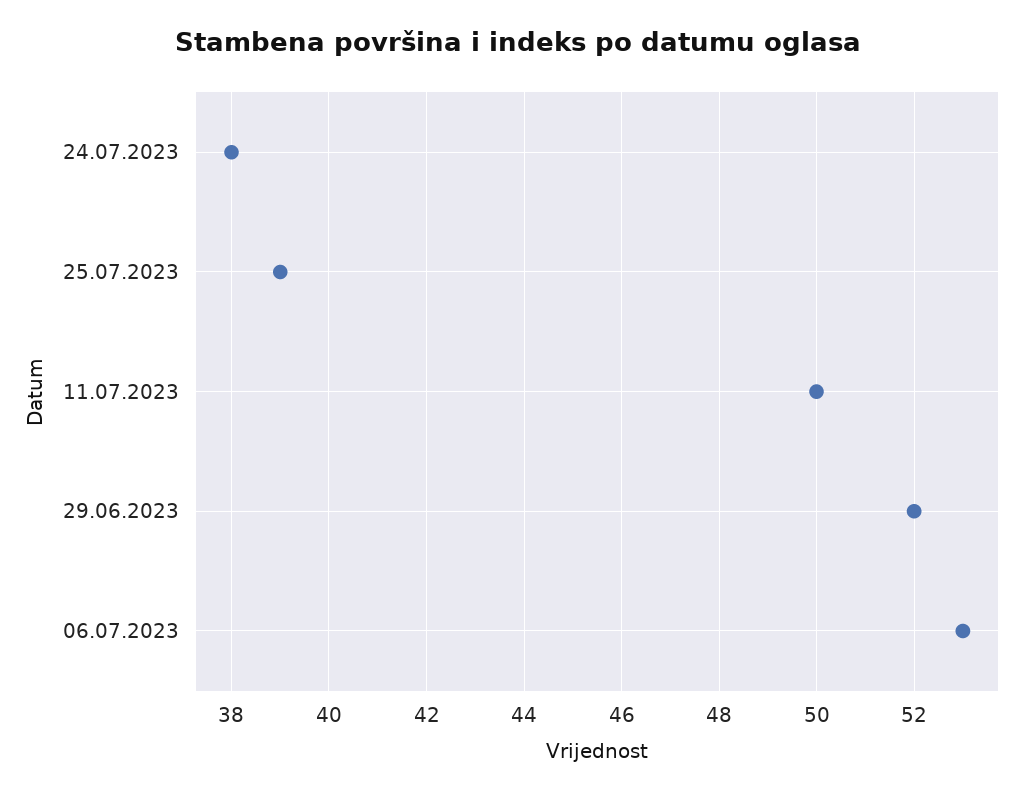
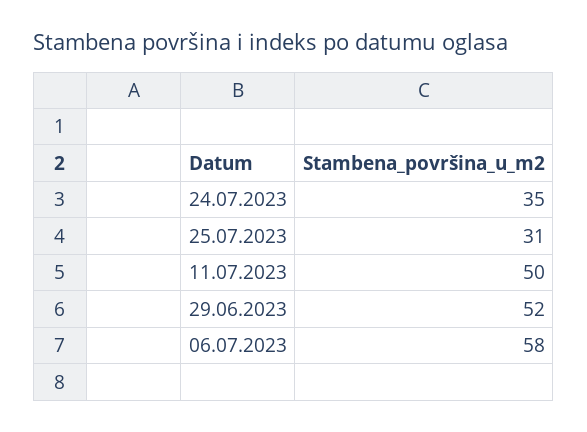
  {
-   "24.07.2023": 38,
+   "24.07.2023": 35,
-   "25.07.2023": 39,
+   "25.07.2023": 31,
    "11.07.2023": 50,
    "29.06.2023": 52,
-   "06.07.2023": 53
+   "06.07.2023": 58
  }

